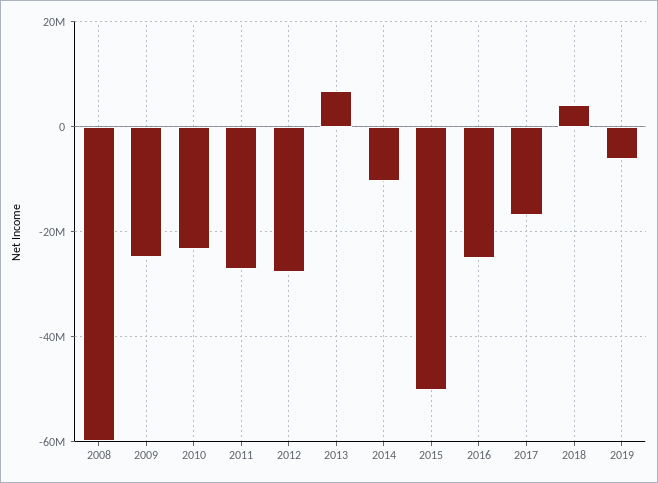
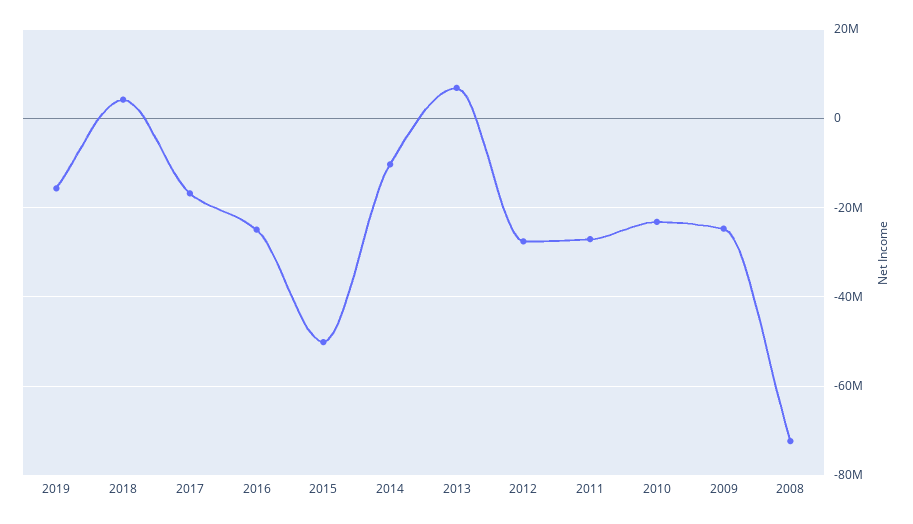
  {
-   "2008": -60000000,
+   "2008": -72000000,
    "2009": -24000000,
    "2010": -24000000,
    "2011": -28000000,
    "2012": -28000000,
    "2013": 6000000,
    "2014": -10000000,
    "2015": -50000000,
    "2016": -24000000,
    "2017": -16000000,
    "2018": 4000000,
-   "2019": -6000000
+   "2019": -16000000
  }

